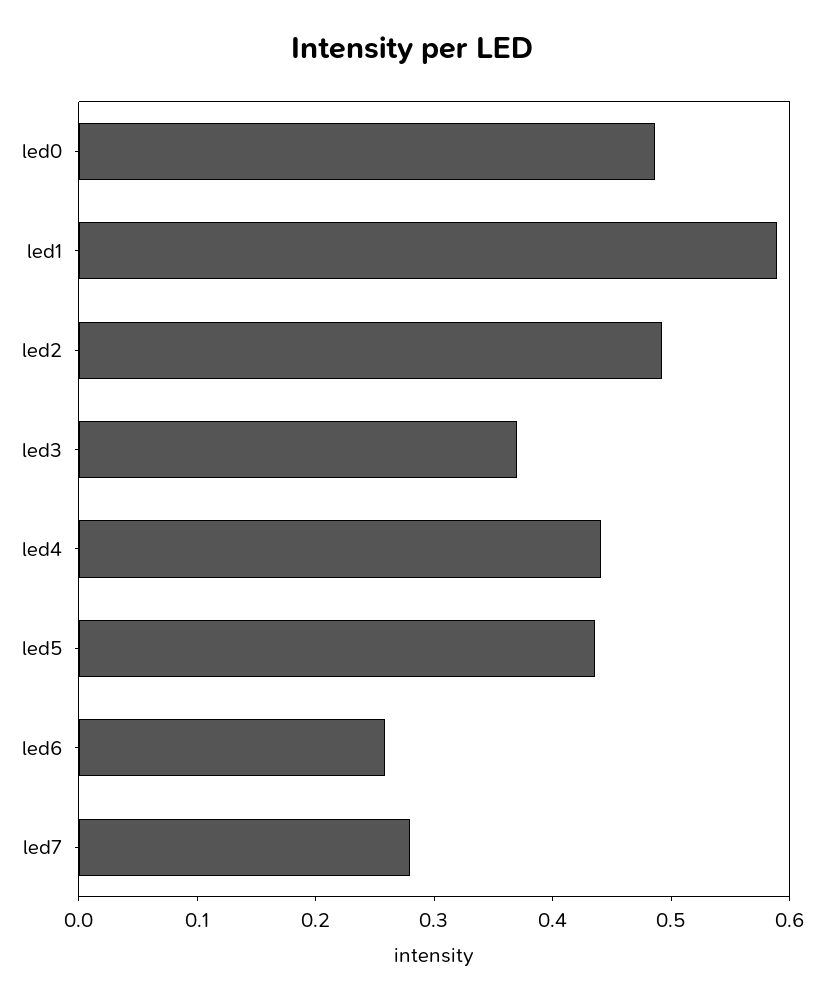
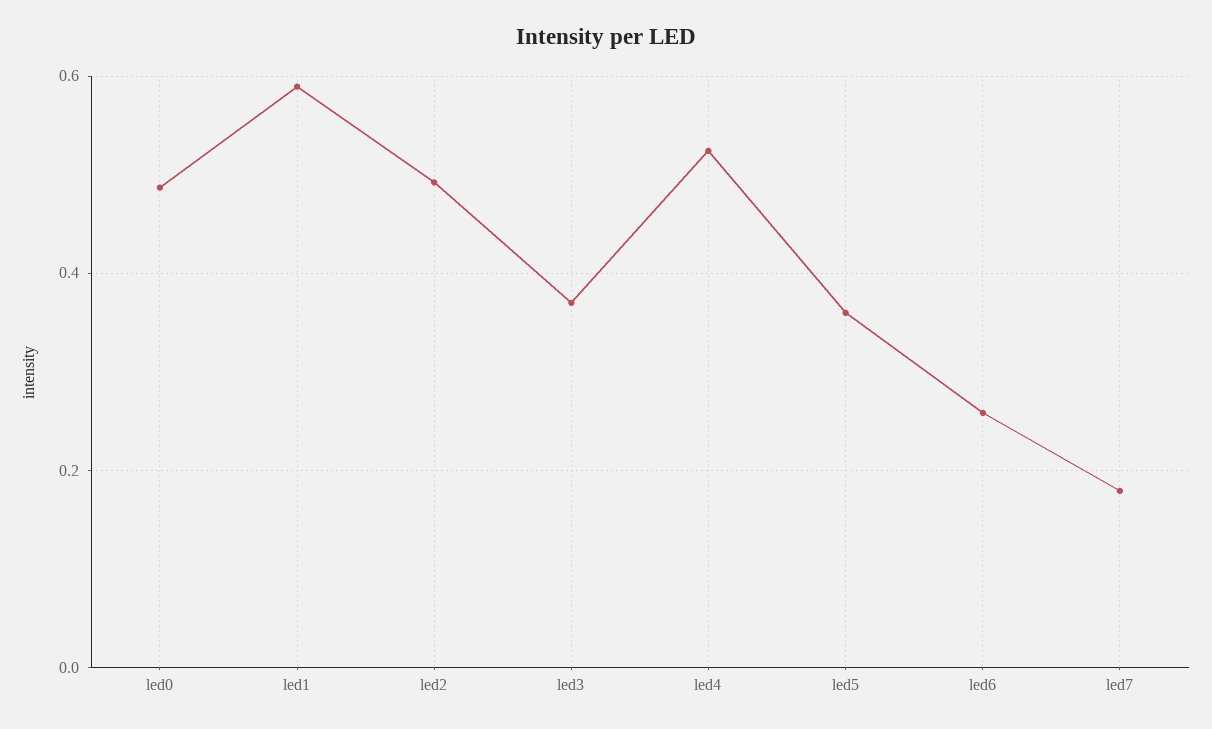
  {
    "led0": 0.48,
    "led1": 0.58,
    "led2": 0.5,
    "led3": 0.38,
-   "led4": 0.44,
+   "led4": 0.52,
-   "led5": 0.44,
+   "led5": 0.36,
    "led6": 0.26,
-   "led7": 0.28
+   "led7": 0.18
  }

